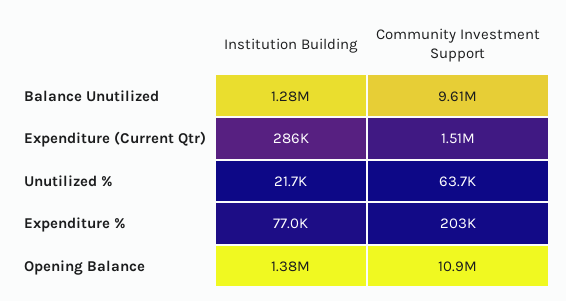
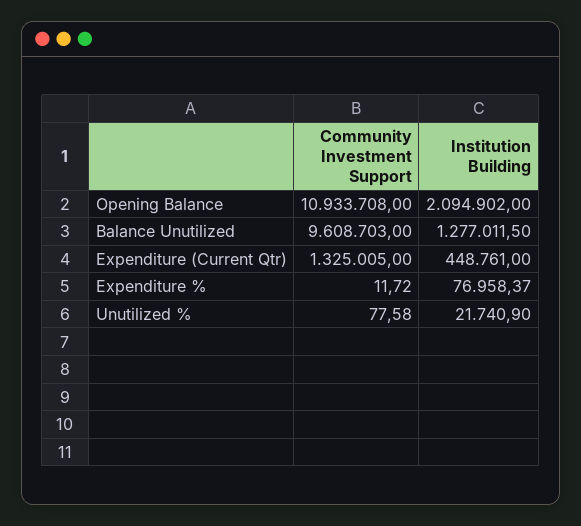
  {
    "Institution Building": {
      "Balance Unutilized": 1277011.5,
-     "Expenditure (Current Qtr)": 286000,
+     "Expenditure (Current Qtr)": 448761,
      "Unutilized %": 21740.9,
      "Expenditure %": 76958.37,
-     "Opening Balance": 1380000
+     "Opening Balance": 2094902
    },
    "Community Investment Support": {
      "Balance Unutilized": 9608703,
-     "Expenditure (Current Qtr)": 1510000,
+     "Expenditure (Current Qtr)": 1325005,
-     "Unutilized %": 63700,
+     "Unutilized %": 77.58,
-     "Expenditure %": 203000,
+     "Expenditure %": 11.72,
      "Opening Balance": 10933708
    }
  }

